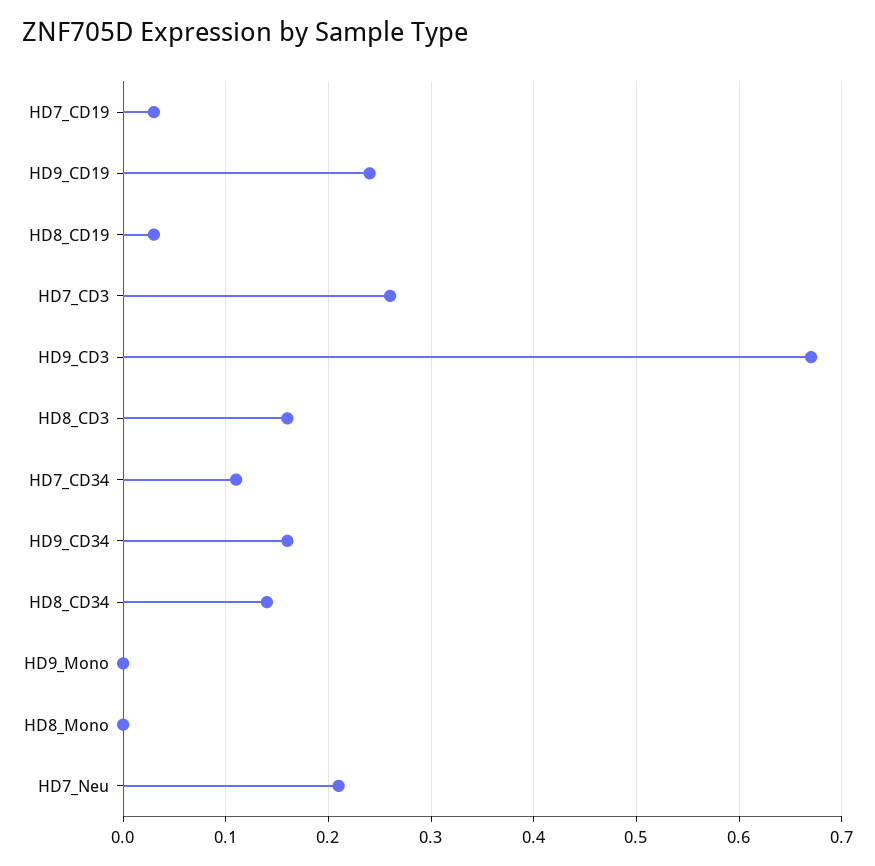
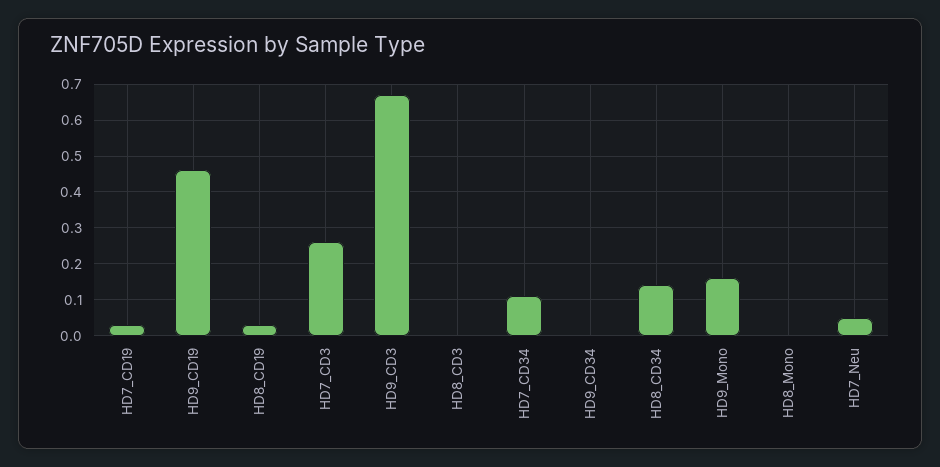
  {
    "HD7_CD19": 0.03,
-   "HD9_CD19": 0.24,
+   "HD9_CD19": 0.45,
    "HD8_CD19": 0.03,
    "HD7_CD3": 0.26,
    "HD9_CD3": 0.67,
-   "HD8_CD3": 0.16,
+   "HD8_CD3": 0,
    "HD7_CD34": 0.11,
-   "HD9_CD34": 0.16,
+   "HD9_CD34": 0,
    "HD8_CD34": 0.14,
-   "HD9_Mono": 0,
+   "HD9_Mono": 0.15,
    "HD8_Mono": 0,
-   "HD7_Neu": 0.21
+   "HD7_Neu": 0.05
  }

